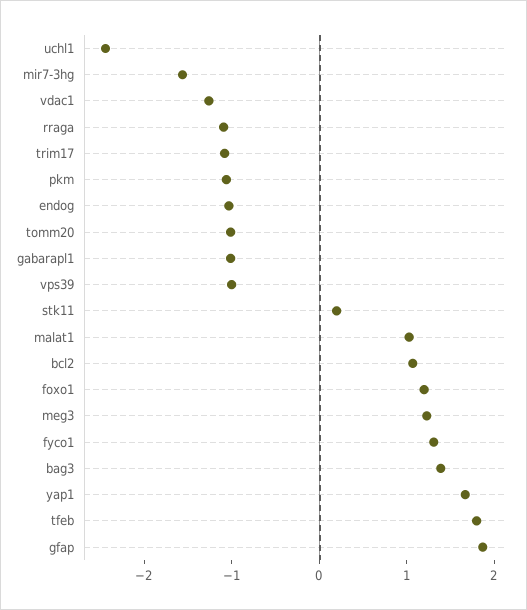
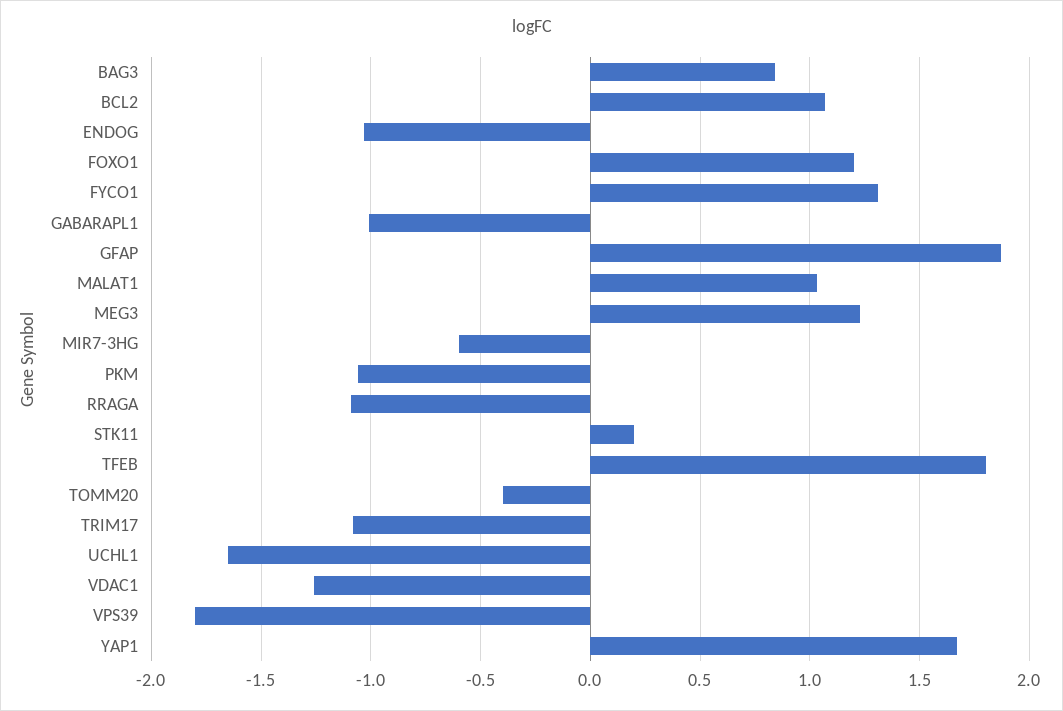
  {
-   "uchl1": -2.4,
+   "uchl1": -1.65,
-   "mir7-3hg": -1.6,
+   "mir7-3hg": -0.6,
    "vdac1": -1.25,
    "rraga": -1.1,
    "trim17": -1.1,
    "pkm": -1.05,
    "endog": -1.05,
-   "tomm20": -1,
+   "tomm20": -0.4,
    "gabarapl1": -1,
-   "vps39": -1,
+   "vps39": -1.8,
    "stk11": 0.2,
    "malat1": 1.05,
    "bcl2": 1.05,
    "foxo1": 1.2,
    "meg3": 1.25,
    "fyco1": 1.3,
-   "bag3": 1.4,
+   "bag3": 0.85,
    "yap1": 1.65,
    "tfeb": 1.8,
    "gfap": 1.85
  }

